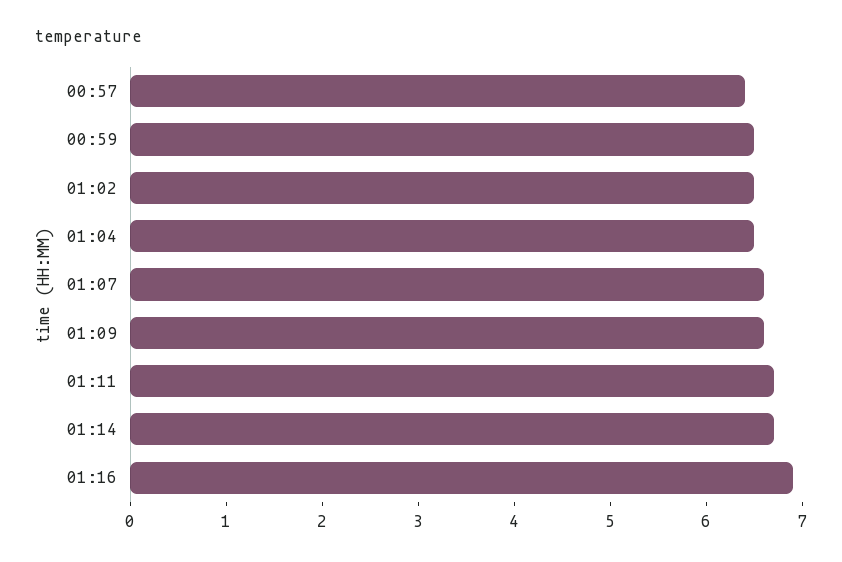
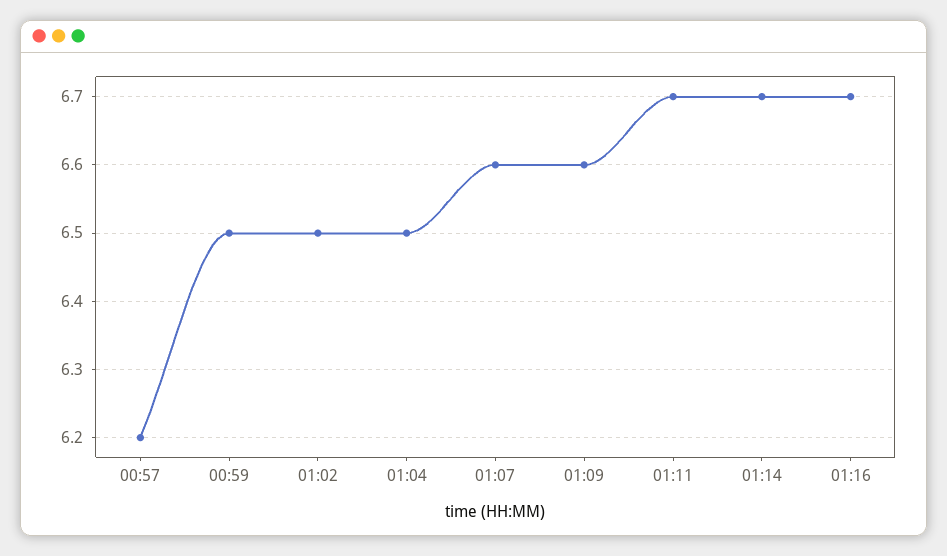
  {
-   "00:57": 6.4,
+   "00:57": 6.2,
    "00:59": 6.5,
    "01:02": 6.5,
    "01:04": 6.5,
    "01:07": 6.6,
    "01:09": 6.6,
    "01:11": 6.7,
    "01:14": 6.7,
-   "01:16": 6.9
+   "01:16": 6.7
  }

